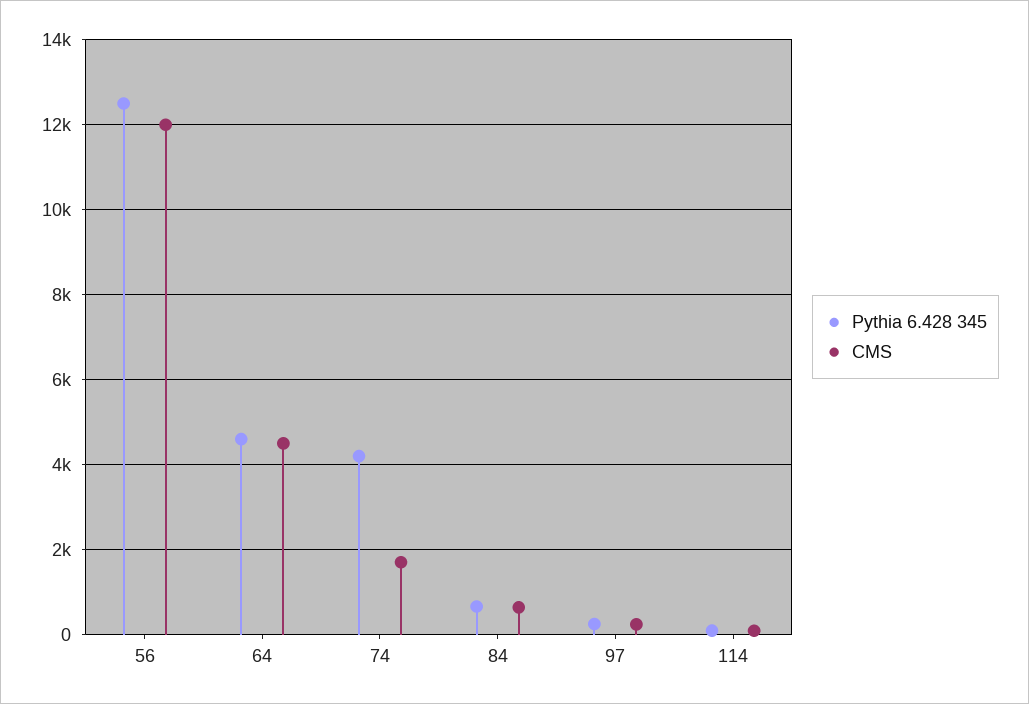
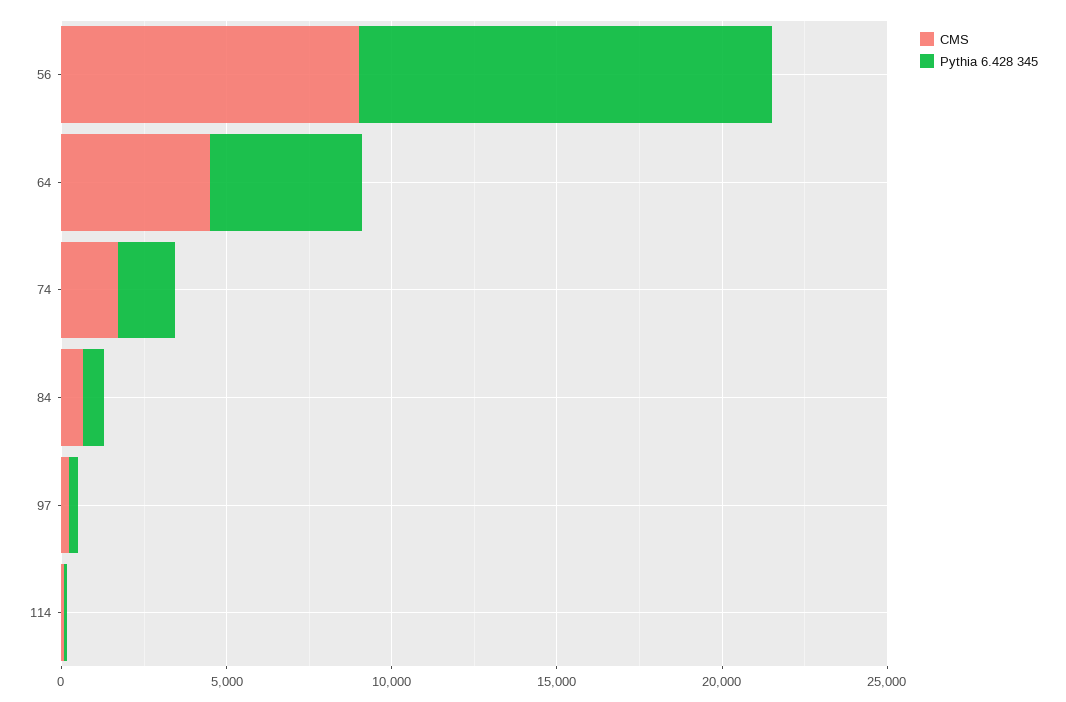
  {
    "Pythia 6.428 345": {
      "56": 12600,
      "64": 4600,
-     "74": 4200,
+     "74": 2000,
      "84": 600,
      "97": 200,
      "114": 0
    },
    "CMS": {
-     "56": 12000,
+     "56": 9000,
      "64": 4600,
      "74": 1800,
      "84": 600,
      "97": 200,
      "114": 0
    }
  }

